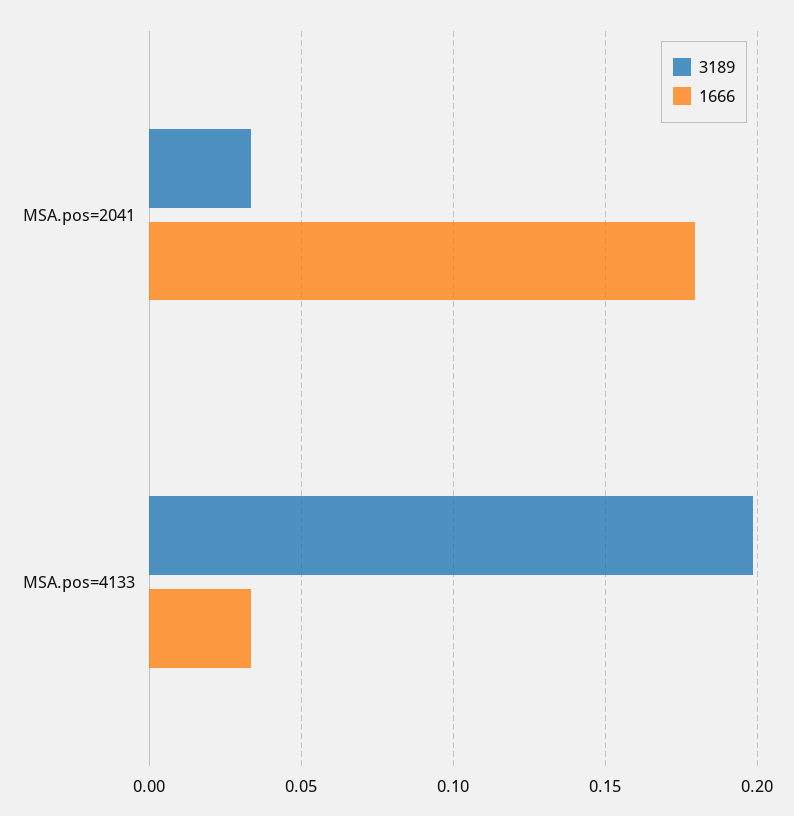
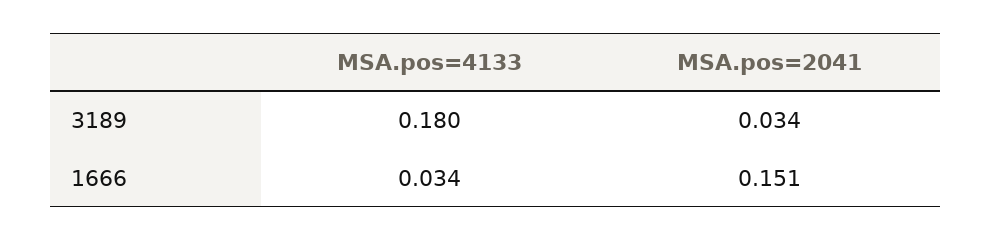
  {
    "3189": {
      "MSA.pos=2041": 0.034,
-     "MSA.pos=4133": 0.2
+     "MSA.pos=4133": 0.18
    },
    "1666": {
-     "MSA.pos=2041": 0.18,
+     "MSA.pos=2041": 0.151,
      "MSA.pos=4133": 0.034
    }
  }

